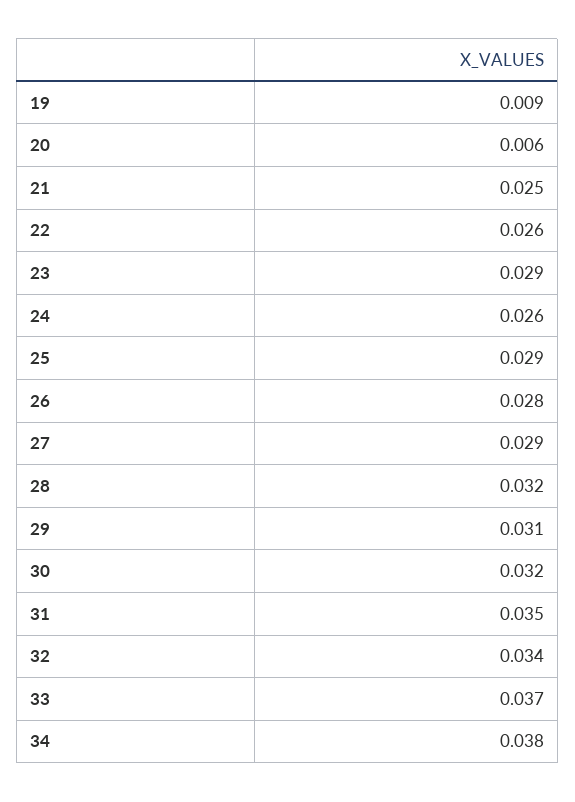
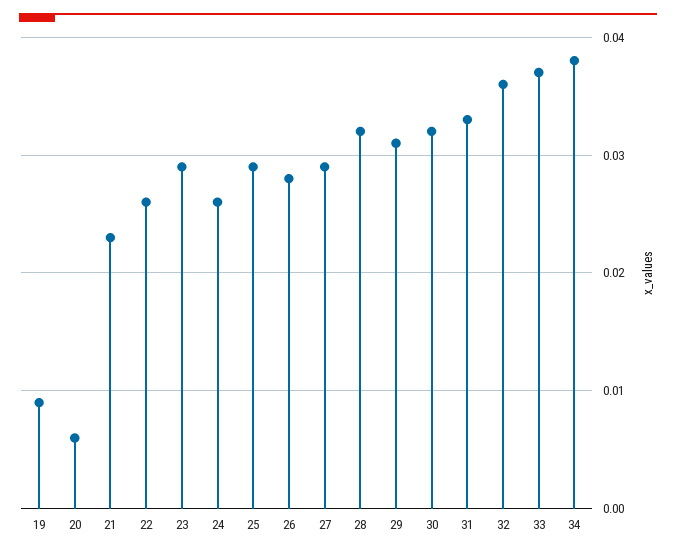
  {
    "19": 0.009,
    "20": 0.006,
-   "21": 0.025,
+   "21": 0.023,
    "22": 0.026,
    "23": 0.029,
    "24": 0.026,
    "25": 0.029,
    "26": 0.028,
    "27": 0.029,
    "28": 0.032,
    "29": 0.031,
    "30": 0.032,
-   "31": 0.035,
+   "31": 0.033,
-   "32": 0.034,
+   "32": 0.036,
    "33": 0.037,
    "34": 0.038
  }

